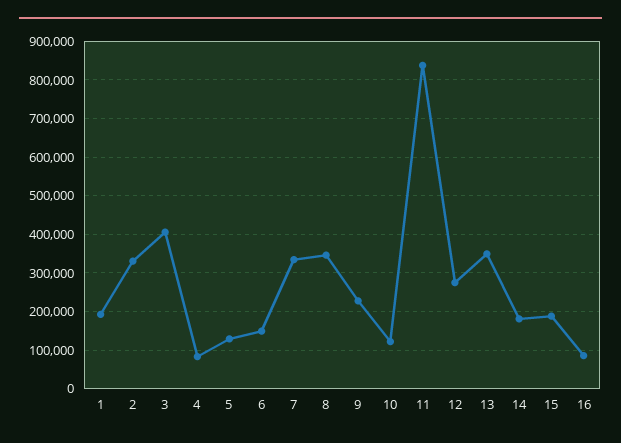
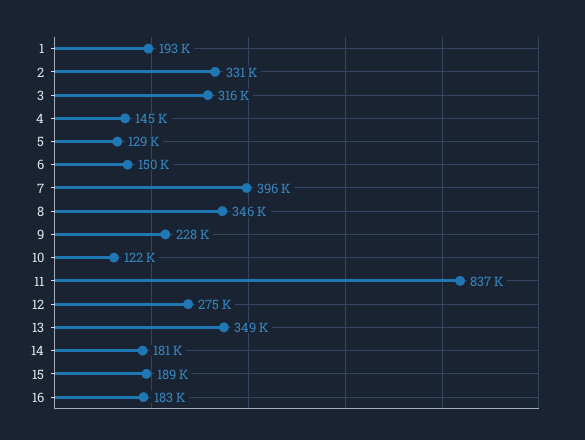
  {
    "1": 193000,
    "2": 331000,
-   "3": 400000,
+   "3": 316000,
-   "4": 80000,
+   "4": 145000,
    "5": 129000,
    "6": 150000,
-   "7": 340000,
+   "7": 396000,
    "8": 346000,
    "9": 228000,
    "10": 122000,
    "11": 837000,
    "12": 275000,
    "13": 349000,
    "14": 181000,
    "15": 189000,
-   "16": 80000
+   "16": 183000
  }

